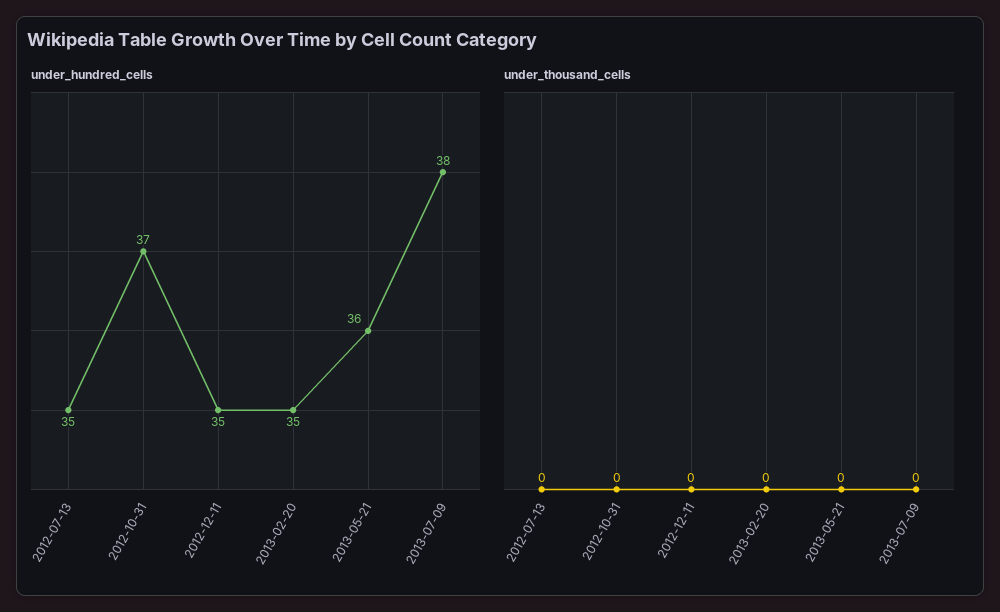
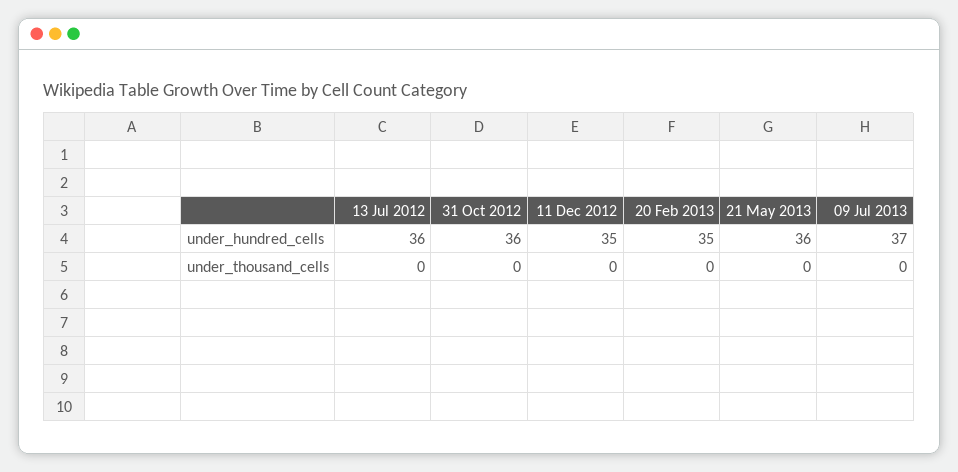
  {
    "under_hundred_cells": {
-     "2012-07-13": 35,
+     "2012-07-13": 36,
-     "2012-10-31": 37,
+     "2012-10-31": 36,
      "2012-12-11": 35,
      "2013-02-20": 35,
      "2013-05-21": 36,
-     "2013-07-09": 38
+     "2013-07-09": 37
    },
    "under_thousand_cells": {
      "2012-07-13": 0,
      "2012-10-31": 0,
      "2012-12-11": 0,
      "2013-02-20": 0,
      "2013-05-21": 0,
      "2013-07-09": 0
    }
  }

